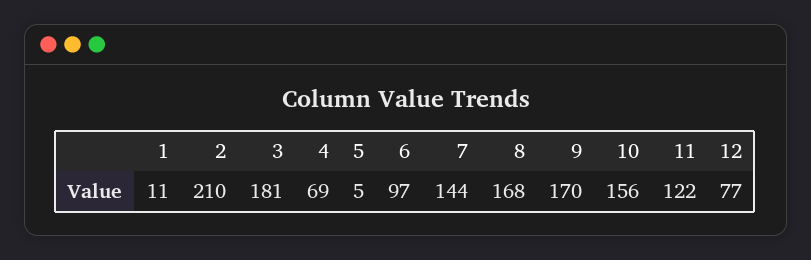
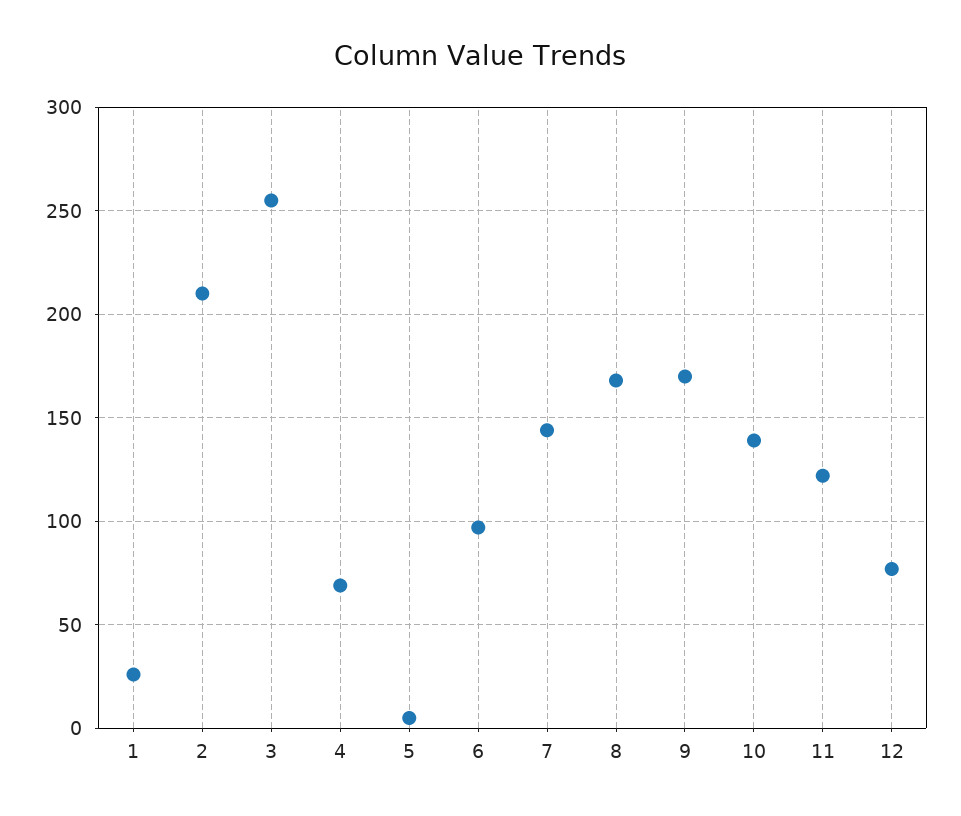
  {
-   "1": 11,
+   "1": 25,
    "2": 210,
-   "3": 181,
+   "3": 255,
    "4": 69,
    "5": 5,
    "6": 97,
    "7": 144,
    "8": 168,
    "9": 170,
-   "10": 156,
+   "10": 140,
    "11": 122,
    "12": 77
  }

